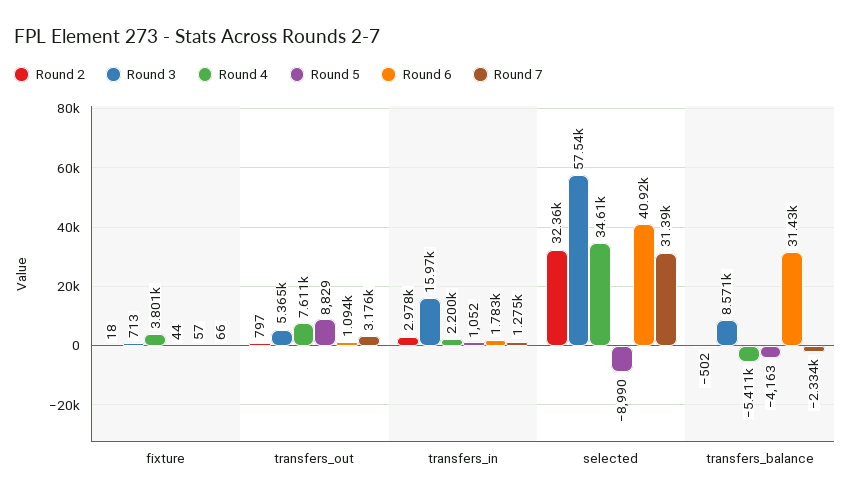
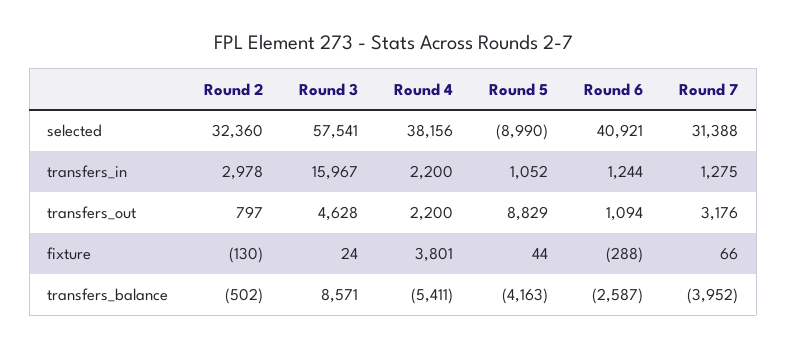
  {
    "Round 2": {
-     "fixture": 18,
+     "fixture": -130,
      "transfers_out": 797,
      "transfers_in": 2978,
      "selected": 32360,
      "transfers_balance": -502
    },
    "Round 3": {
-     "fixture": 713,
+     "fixture": 24,
-     "transfers_out": 5365,
+     "transfers_out": 4628,
      "transfers_in": 15967,
      "selected": 57541,
      "transfers_balance": 8571
    },
    "Round 4": {
      "fixture": 3801,
-     "transfers_out": 7611,
+     "transfers_out": 2200,
      "transfers_in": 2200,
-     "selected": 34610,
+     "selected": 38156,
      "transfers_balance": -5411
    },
    "Round 5": {
      "fixture": 44,
      "transfers_out": 8829,
      "transfers_in": 1052,
      "selected": -8990,
      "transfers_balance": -4163
    },
    "Round 6": {
-     "fixture": 57,
+     "fixture": -288,
      "transfers_out": 1094,
-     "transfers_in": 1783,
+     "transfers_in": 1244,
      "selected": 40921,
-     "transfers_balance": 31430
+     "transfers_balance": -2587
    },
    "Round 7": {
      "fixture": 66,
      "transfers_out": 3176,
      "transfers_in": 1275,
      "selected": 31388,
-     "transfers_balance": -2334
+     "transfers_balance": -3952
    }
  }

